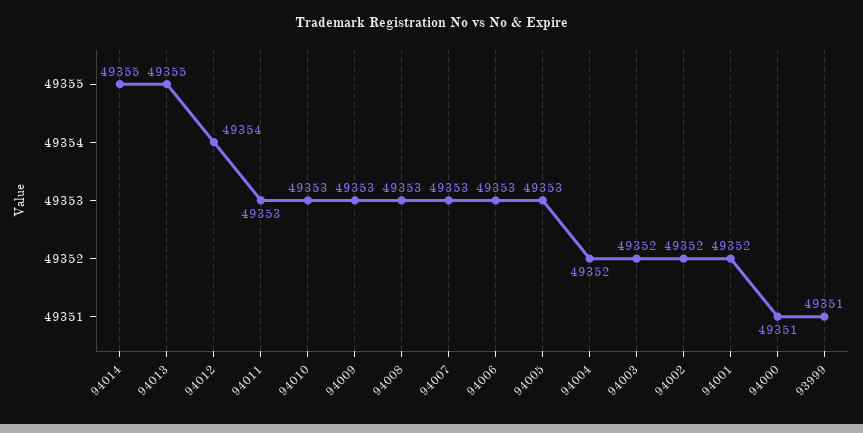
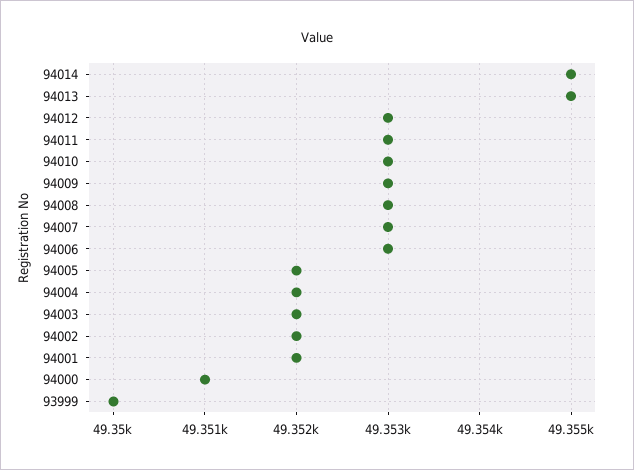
  {
    "94014": 49355,
    "94013": 49355,
-   "94012": 49354,
+   "94012": 49353,
    "94011": 49353,
    "94010": 49353,
    "94009": 49353,
    "94008": 49353,
    "94007": 49353,
    "94006": 49353,
-   "94005": 49353,
+   "94005": 49352,
    "94004": 49352,
    "94003": 49352,
    "94002": 49352,
    "94001": 49352,
    "94000": 49351,
-   "93999": 49351
+   "93999": 49350
  }

